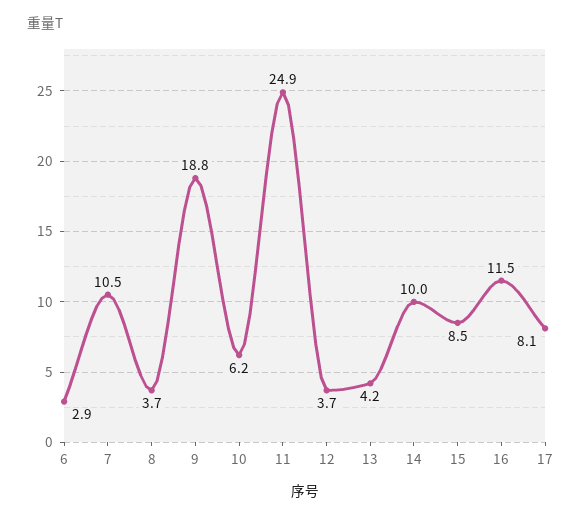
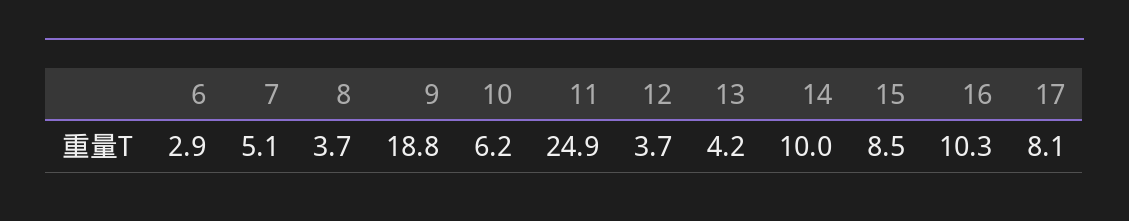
  {
    "6": 2.9,
-   "7": 10.5,
+   "7": 5.1,
    "8": 3.7,
    "9": 18.8,
    "10": 6.2,
    "11": 24.9,
    "12": 3.7,
    "13": 4.2,
    "14": 10,
    "15": 8.5,
-   "16": 11.5,
+   "16": 10.3,
    "17": 8.1
  }

